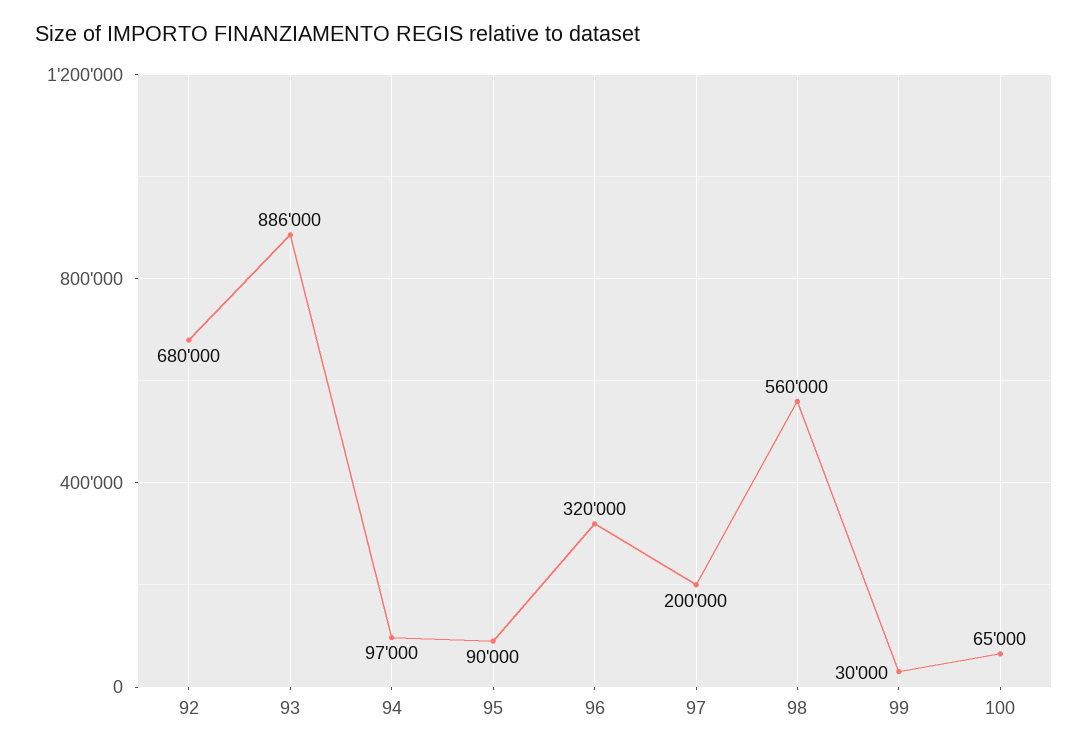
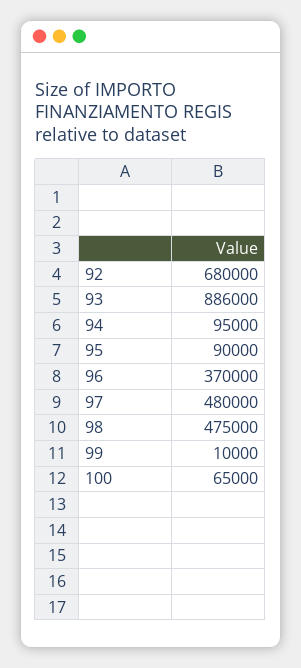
  {
    "92": 680000,
    "93": 886000,
-   "94": 97000,
+   "94": 95000,
    "95": 90000,
-   "96": 320000,
+   "96": 370000,
-   "97": 200000,
+   "97": 480000,
-   "98": 560000,
+   "98": 475000,
-   "99": 30000,
+   "99": 10000,
    "100": 65000
  }

